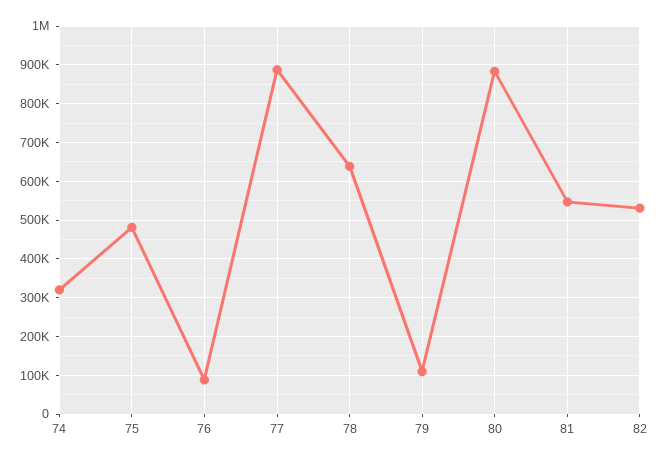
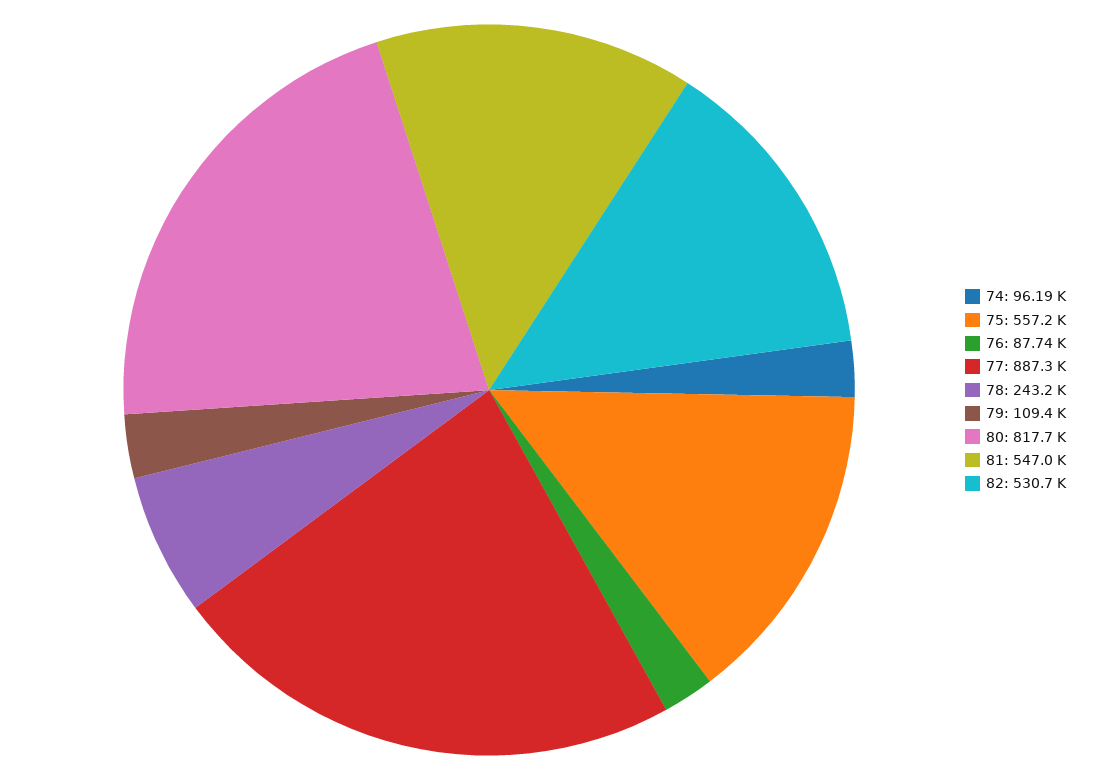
  {
-   "74": 320000,
+   "74": 96190,
-   "75": 480000,
+   "75": 557200,
    "76": 87740,
    "77": 887300,
-   "78": 640000,
+   "78": 243200,
    "79": 109400,
-   "80": 880000,
+   "80": 817700,
    "81": 547000,
    "82": 530700
  }

